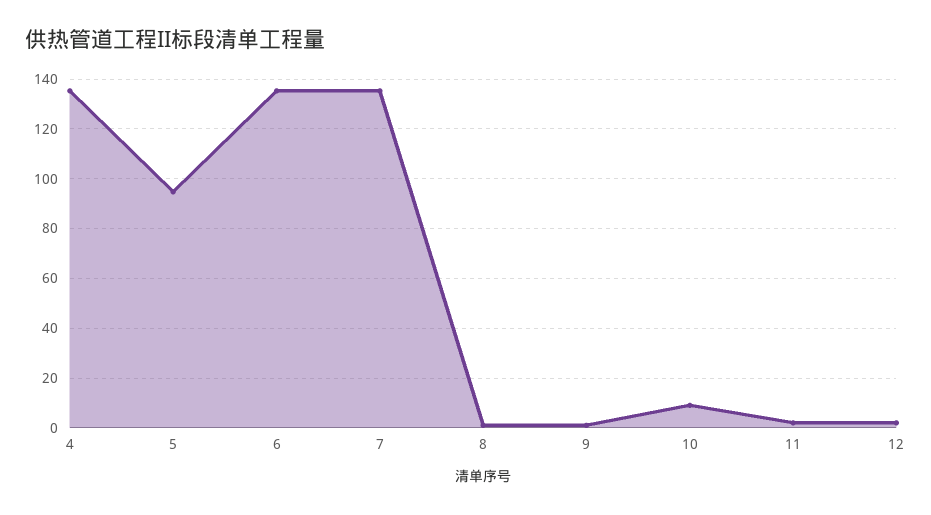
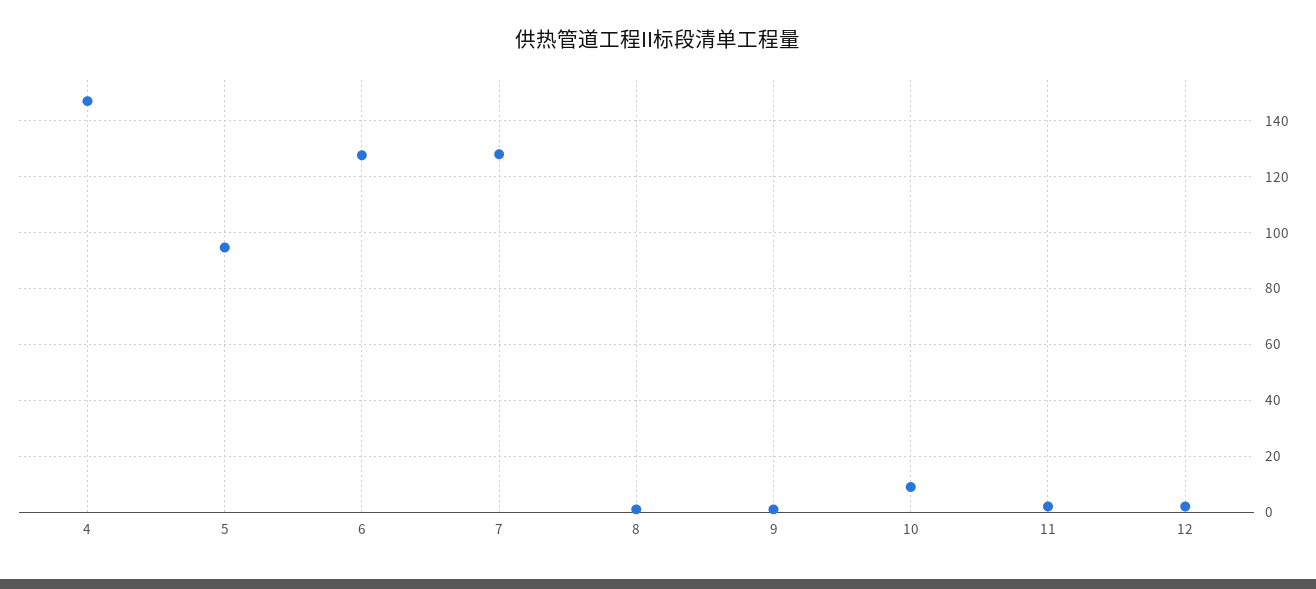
  {
-   "4": 135,
+   "4": 147.5,
    "5": 95,
-   "6": 135,
+   "6": 127.5,
-   "7": 135,
+   "7": 127.5,
    "8": 0,
    "9": 0,
    "10": 10,
    "11": 2.5,
    "12": 2.5
  }

